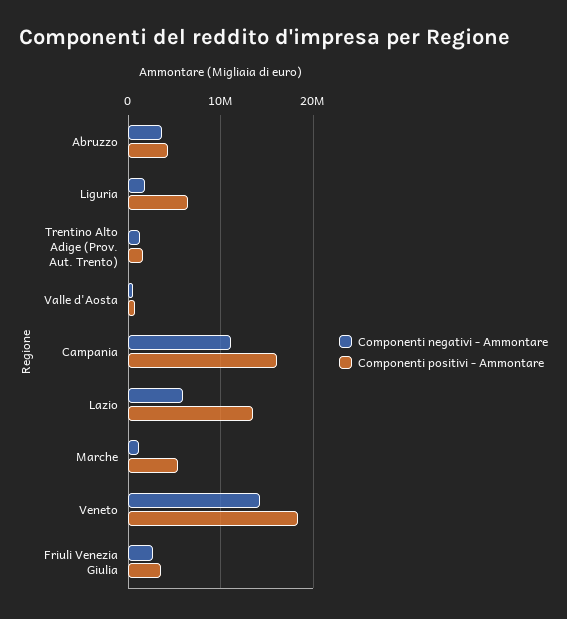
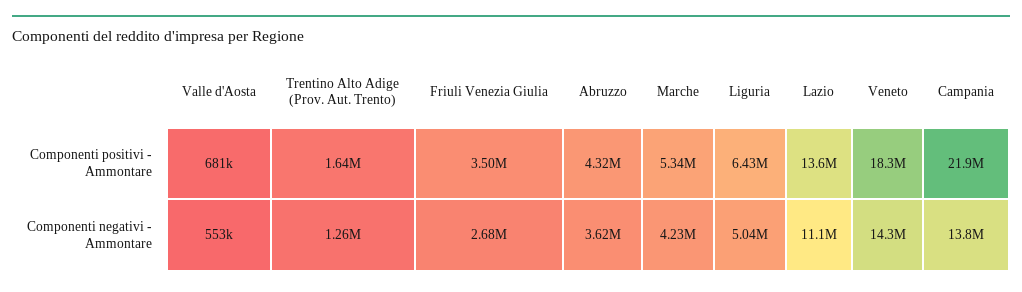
  {
    "Componenti negativi - Ammontare": {
      "Abruzzo": 3620000,
-     "Liguria": 2000000,
+     "Liguria": 5040000,
      "Trentino Alto Adige (Prov. Aut. Trento)": 1260000,
      "Valle d'Aosta": 553000,
-     "Campania": 11000000,
+     "Campania": 13800000,
-     "Lazio": 6000000,
+     "Lazio": 11100000,
-     "Marche": 1000000,
+     "Marche": 4230000,
      "Veneto": 14300000,
      "Friuli Venezia Giulia": 2680000
    },
    "Componenti positivi - Ammontare": {
      "Abruzzo": 4320000,
      "Liguria": 6430000,
      "Trentino Alto Adige (Prov. Aut. Trento)": 1640000,
      "Valle d'Aosta": 681000,
-     "Campania": 16000000,
+     "Campania": 21900000,
      "Lazio": 13600000,
      "Marche": 5340000,
      "Veneto": 18300000,
      "Friuli Venezia Giulia": 3500000
    }
  }

